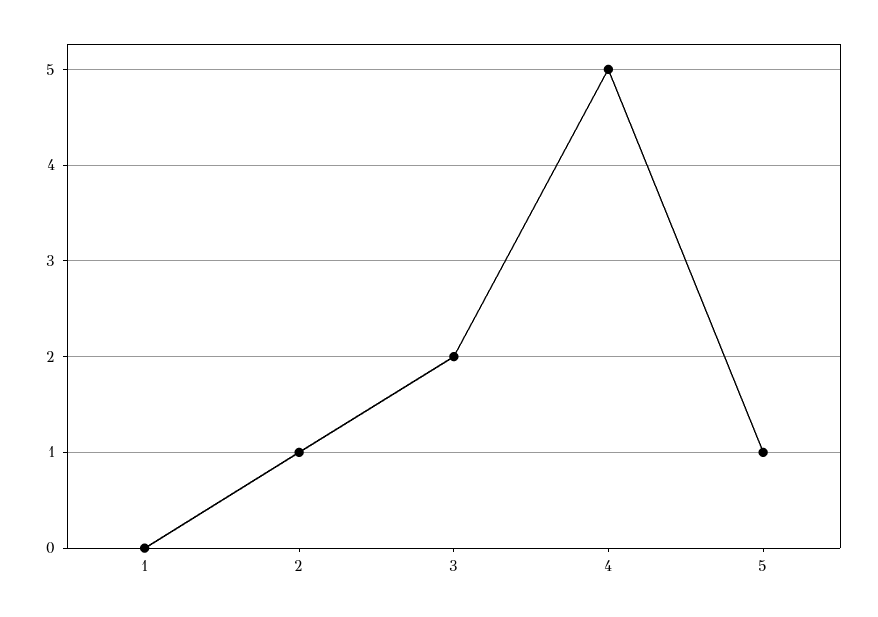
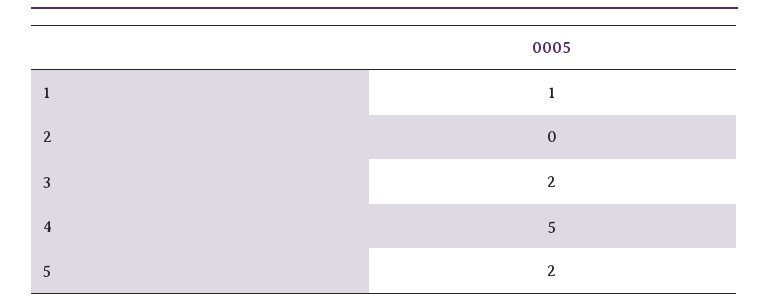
  {
-   "1": 0,
+   "1": 1,
-   "2": 1,
+   "2": 0,
    "3": 2,
    "4": 5,
-   "5": 1
+   "5": 2
  }

